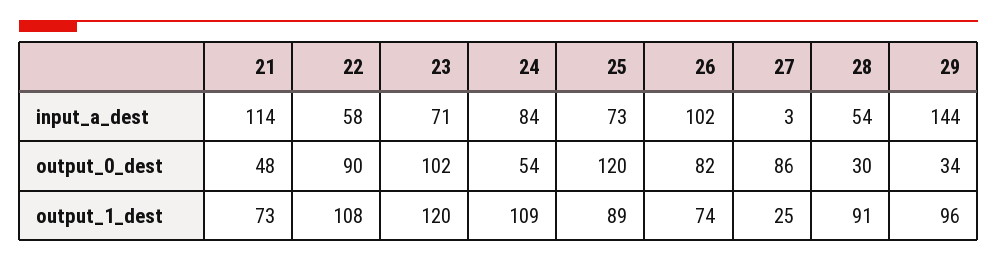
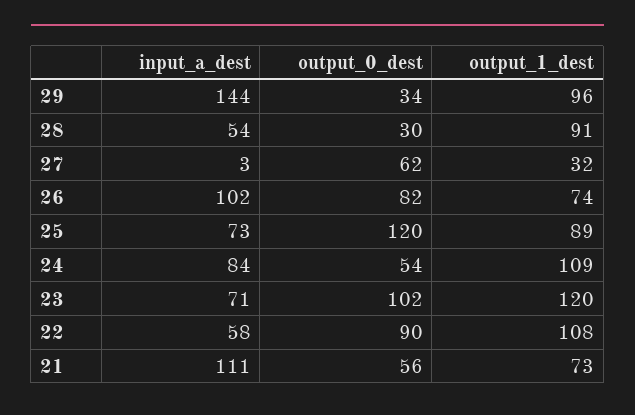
  {
    "21": {
-     "input_a_dest": 114,
+     "input_a_dest": 111,
-     "output_0_dest": 48,
+     "output_0_dest": 56,
      "output_1_dest": 73
    },
    "22": {
      "input_a_dest": 58,
      "output_0_dest": 90,
      "output_1_dest": 108
    },
    "23": {
      "input_a_dest": 71,
      "output_0_dest": 102,
      "output_1_dest": 120
    },
    "24": {
      "input_a_dest": 84,
      "output_0_dest": 54,
      "output_1_dest": 109
    },
    "25": {
      "input_a_dest": 73,
      "output_0_dest": 120,
      "output_1_dest": 89
    },
    "26": {
      "input_a_dest": 102,
      "output_0_dest": 82,
      "output_1_dest": 74
    },
    "27": {
      "input_a_dest": 3,
-     "output_0_dest": 86,
+     "output_0_dest": 62,
-     "output_1_dest": 25
+     "output_1_dest": 32
    },
    "28": {
      "input_a_dest": 54,
      "output_0_dest": 30,
      "output_1_dest": 91
    },
    "29": {
      "input_a_dest": 144,
      "output_0_dest": 34,
      "output_1_dest": 96
    }
  }

